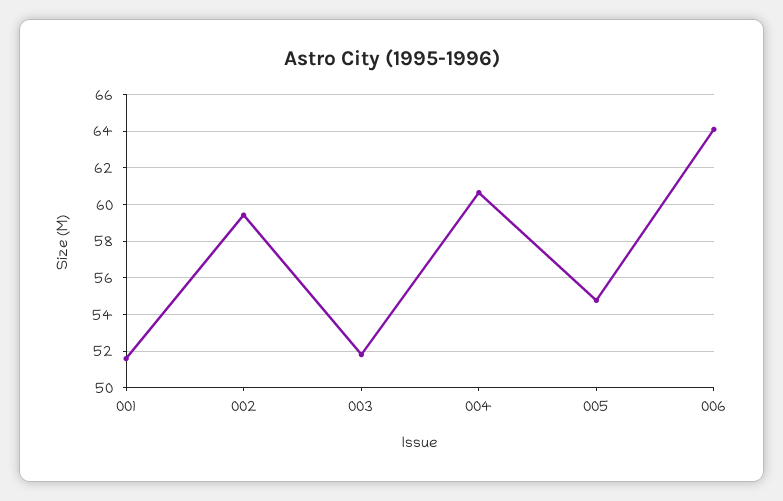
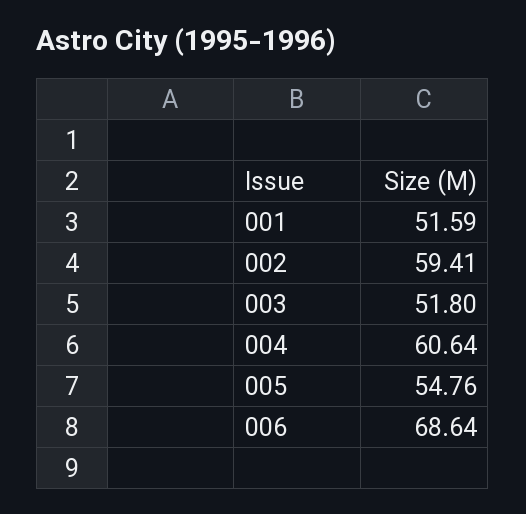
  {
    "001": 51.59,
    "002": 59.41,
    "003": 51.8,
    "004": 60.64,
    "005": 54.76,
-   "006": 64
+   "006": 68.64
  }

